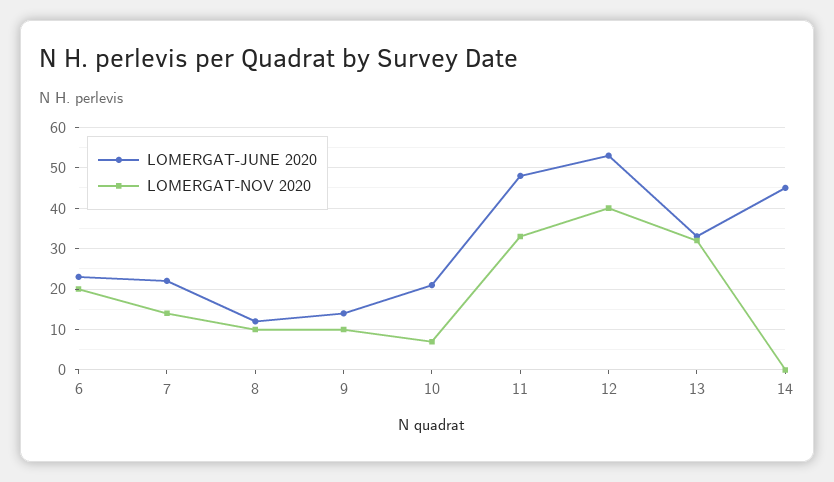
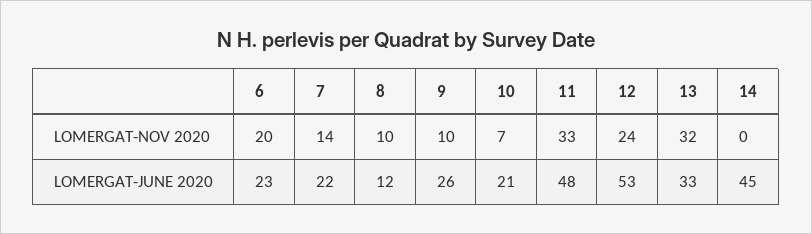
  {
    "LOMERGAT-JUNE 2020": {
      "6": 23,
      "7": 22,
      "8": 12,
-     "9": 15,
+     "9": 26,
      "10": 21,
      "11": 48,
      "12": 53,
      "13": 33,
      "14": 45
    },
    "LOMERGAT-NOV 2020": {
      "6": 20,
      "7": 14,
      "8": 10,
      "9": 10,
      "10": 7,
      "11": 33,
-     "12": 40,
+     "12": 24,
      "13": 32,
      "14": 0
    }
  }

